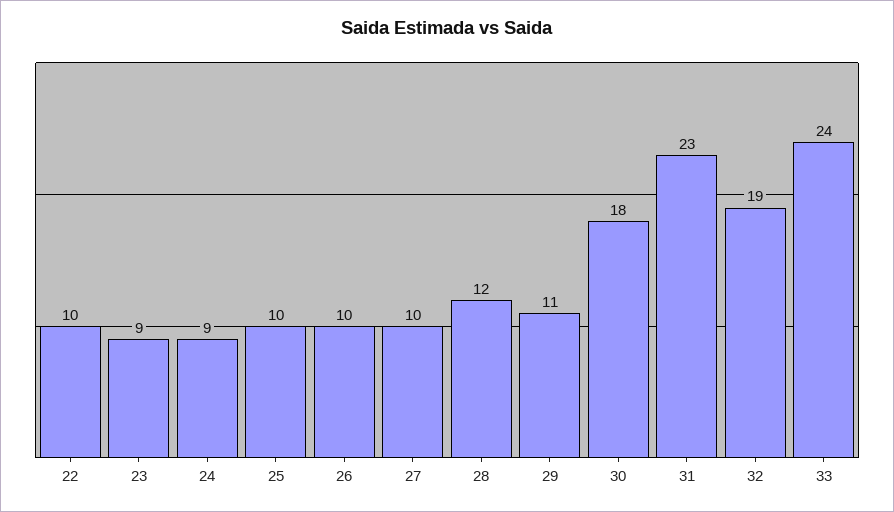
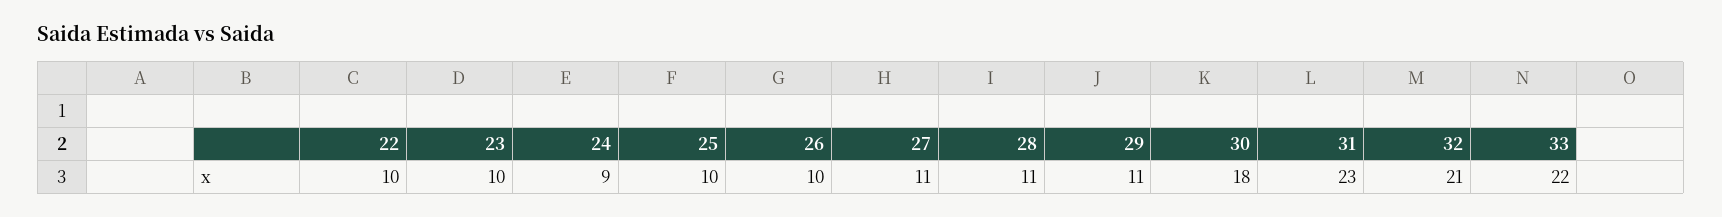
  {
    "22": 10,
-   "23": 9,
+   "23": 10,
    "24": 9,
    "25": 10,
    "26": 10,
-   "27": 10,
+   "27": 11,
-   "28": 12,
+   "28": 11,
    "29": 11,
    "30": 18,
    "31": 23,
-   "32": 19,
+   "32": 21,
-   "33": 24
+   "33": 22
  }

